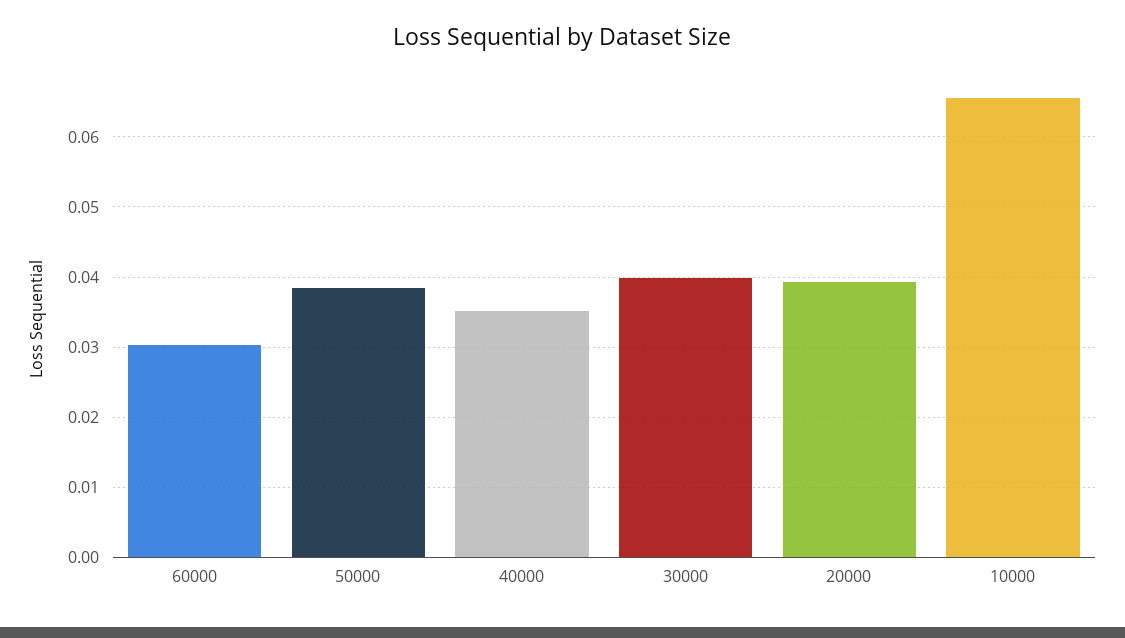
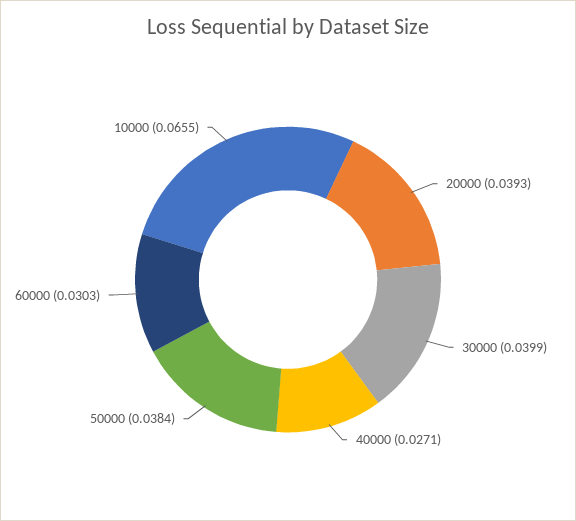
  {
    "60000": 0.0303,
    "50000": 0.0384,
-   "40000": 0.035,
+   "40000": 0.0271,
    "30000": 0.0399,
    "20000": 0.0393,
    "10000": 0.0655
  }

